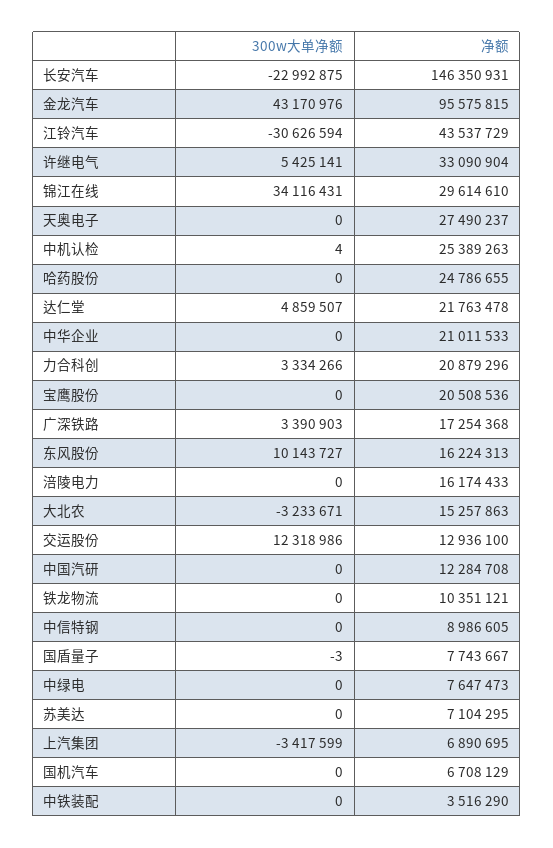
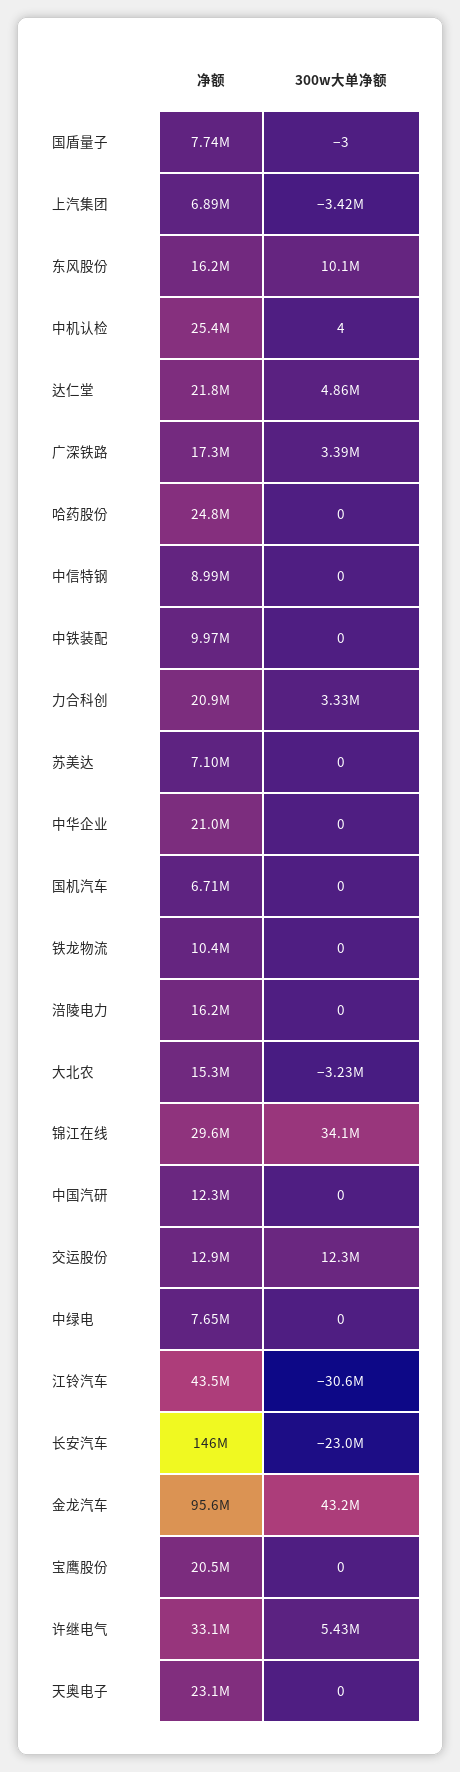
  {
    "300w大单净额": {
      "长安汽车": -22992875,
      "金龙汽车": 43170976,
      "江铃汽车": -30626594,
      "许继电气": 5425141,
      "锦江在线": 34116431,
      "天奥电子": 0,
      "中机认检": 4,
      "哈药股份": 0,
      "达仁堂": 4859507,
      "中华企业": 0,
      "力合科创": 3334266,
      "宝鹰股份": 0,
      "广深铁路": 3390903,
      "东风股份": 10143727,
      "涪陵电力": 0,
      "大北农": -3233671,
      "交运股份": 12318986,
      "中国汽研": 0,
      "铁龙物流": 0,
      "中信特钢": 0,
      "国盾量子": -3,
      "中绿电": 0,
      "苏美达": 0,
      "上汽集团": -3417599,
      "国机汽车": 0,
      "中铁装配": 0
    },
    "净额": {
      "长安汽车": 146350931,
      "金龙汽车": 95575815,
      "江铃汽车": 43537729,
      "许继电气": 33090904,
      "锦江在线": 29614610,
-     "天奥电子": 27490237,
+     "天奥电子": 23100000,
      "中机认检": 25389263,
      "哈药股份": 24786655,
      "达仁堂": 21763478,
      "中华企业": 21011533,
      "力合科创": 20879296,
      "宝鹰股份": 20508536,
      "广深铁路": 17254368,
      "东风股份": 16224313,
      "涪陵电力": 16174433,
      "大北农": 15257863,
      "交运股份": 12936100,
      "中国汽研": 12284708,
      "铁龙物流": 10351121,
      "中信特钢": 8986605,
      "国盾量子": 7743667,
      "中绿电": 7647473,
      "苏美达": 7104295,
      "上汽集团": 6890695,
      "国机汽车": 6708129,
-     "中铁装配": 3516290
+     "中铁装配": 9970000
    }
  }

